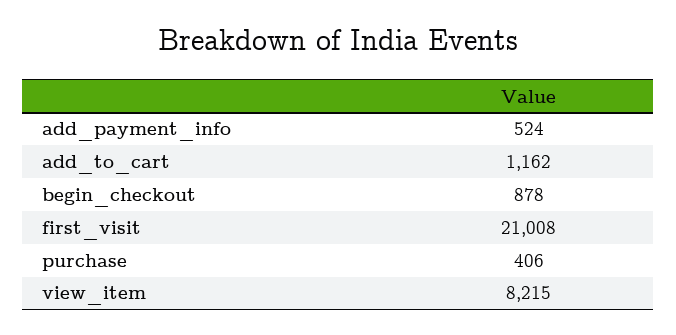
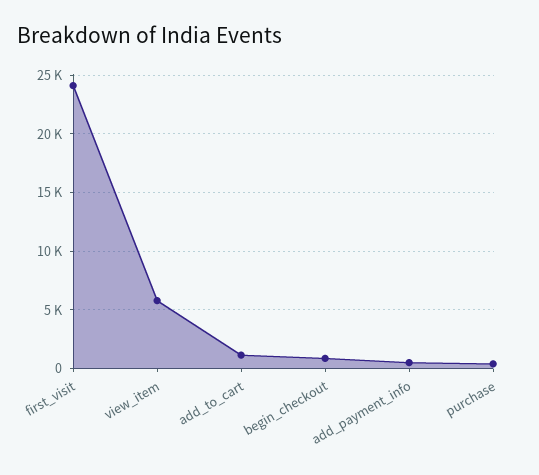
  {
    "add_payment_info": 524,
    "add_to_cart": 1162,
    "begin_checkout": 878,
-   "first_visit": 21008,
+   "first_visit": 24000,
    "purchase": 406,
-   "view_item": 8215
+   "view_item": 6000
  }

